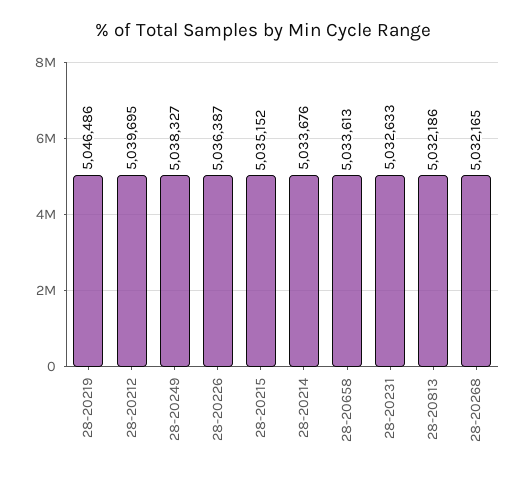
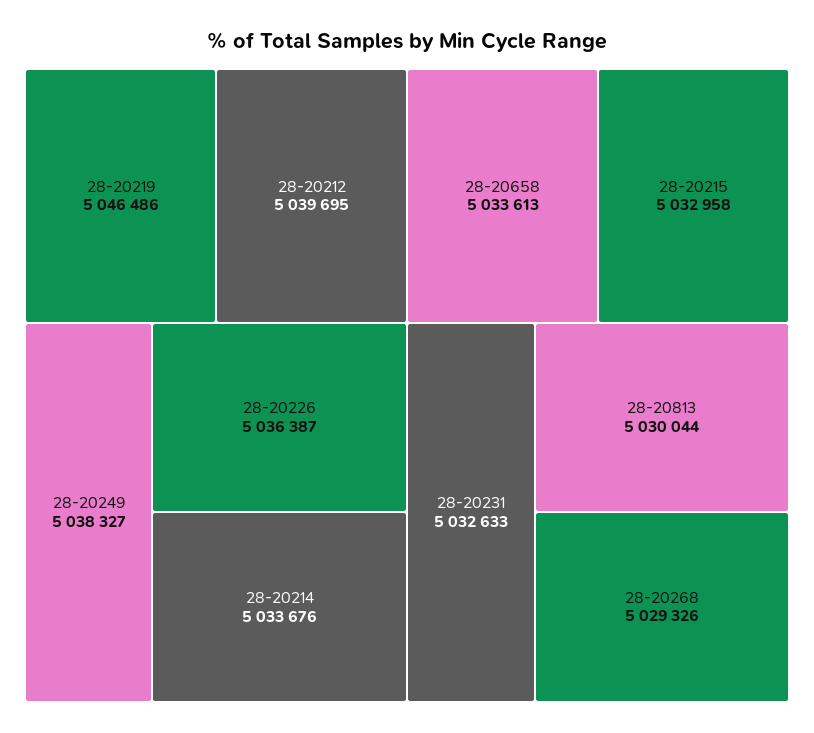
  {
    "28-20219": 5046486,
    "28-20212": 5039695,
    "28-20249": 5038327,
    "28-20226": 5036387,
-   "28-20215": 5035152,
+   "28-20215": 5032958,
    "28-20214": 5033676,
    "28-20658": 5033613,
    "28-20231": 5032633,
-   "28-20813": 5032186,
+   "28-20813": 5030044,
-   "28-20268": 5032165
+   "28-20268": 5029326
  }

